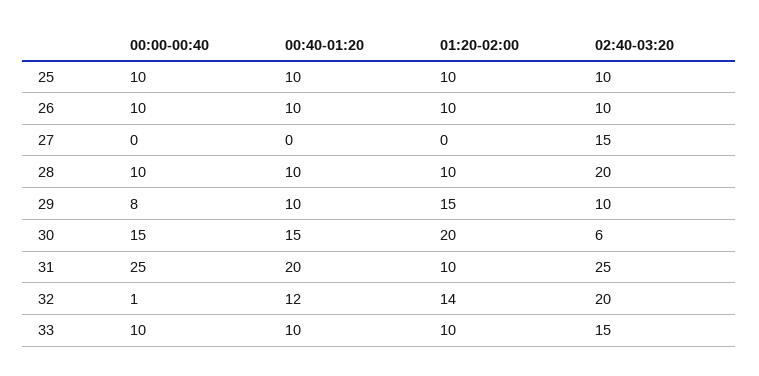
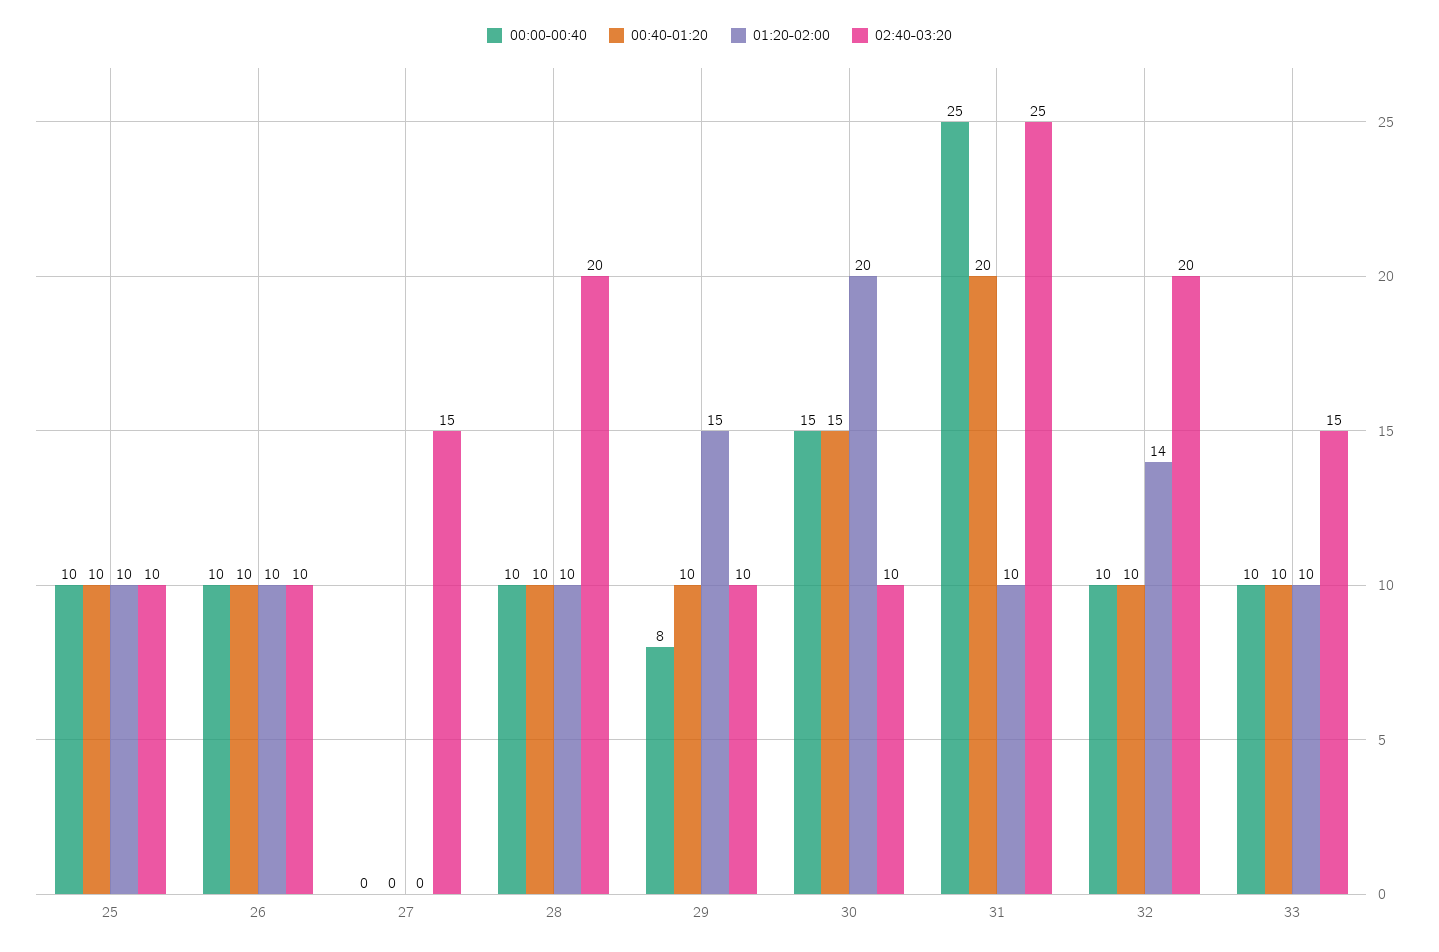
  {
    "00:00-00:40": {
      "25": 10,
      "26": 10,
      "27": 0,
      "28": 10,
      "29": 8,
      "30": 15,
      "31": 25,
-     "32": 1,
+     "32": 10,
      "33": 10
    },
    "00:40-01:20": {
      "25": 10,
      "26": 10,
      "27": 0,
      "28": 10,
      "29": 10,
      "30": 15,
      "31": 20,
-     "32": 12,
+     "32": 10,
      "33": 10
    },
    "01:20-02:00": {
      "25": 10,
      "26": 10,
      "27": 0,
      "28": 10,
      "29": 15,
      "30": 20,
      "31": 10,
      "32": 14,
      "33": 10
    },
    "02:40-03:20": {
      "25": 10,
      "26": 10,
      "27": 15,
      "28": 20,
      "29": 10,
-     "30": 6,
+     "30": 10,
      "31": 25,
      "32": 20,
      "33": 15
    }
  }

